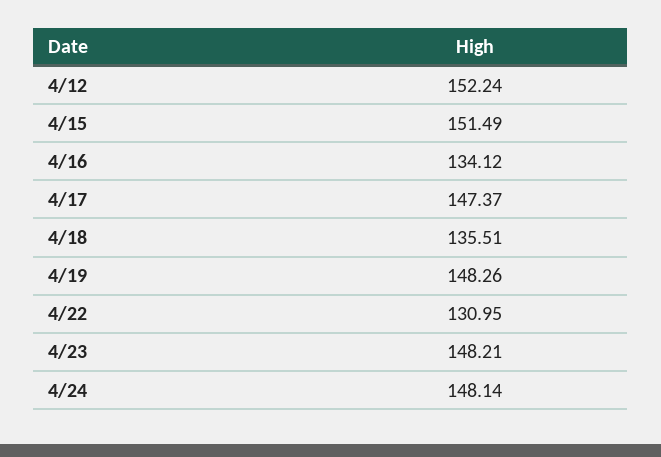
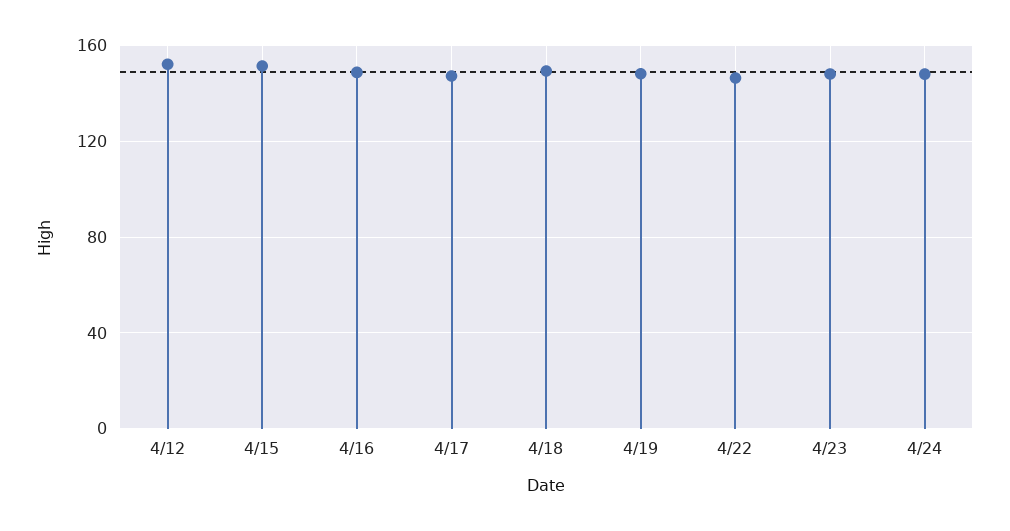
  {
    "4/12": 152.24,
    "4/15": 151.49,
-   "4/16": 134.12,
+   "4/16": 150,
    "4/17": 147.37,
-   "4/18": 135.51,
+   "4/18": 150,
    "4/19": 148.26,
-   "4/22": 130.95,
+   "4/22": 145,
    "4/23": 148.21,
    "4/24": 148.14
  }

